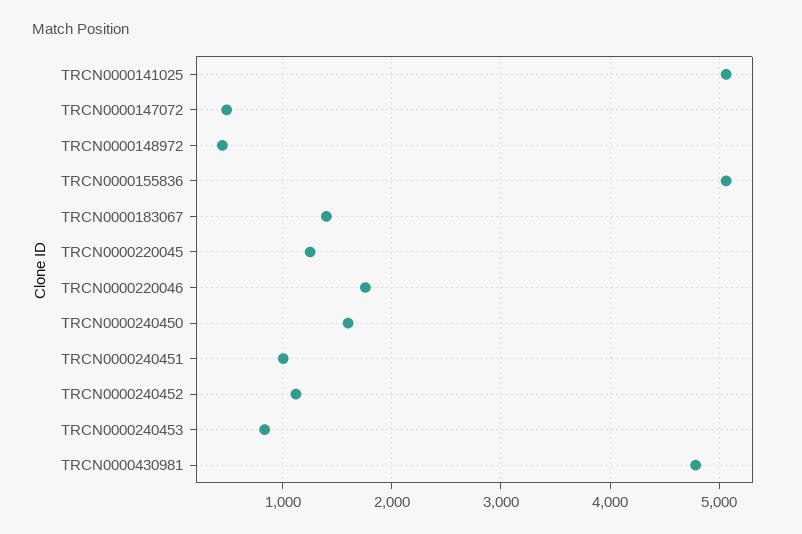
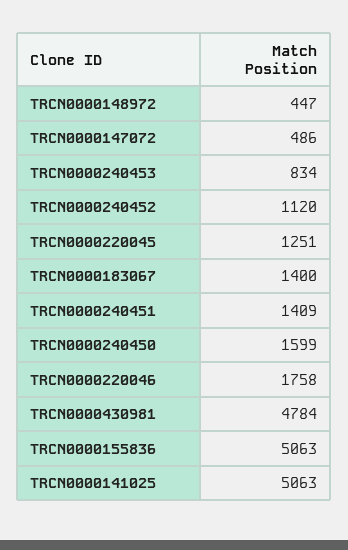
  {
    "TRCN0000141025": 5063,
    "TRCN0000147072": 486,
    "TRCN0000148972": 447,
    "TRCN0000155836": 5063,
    "TRCN0000183067": 1400,
    "TRCN0000220045": 1251,
    "TRCN0000220046": 1758,
    "TRCN0000240450": 1599,
-   "TRCN0000240451": 1000,
+   "TRCN0000240451": 1409,
    "TRCN0000240452": 1120,
    "TRCN0000240453": 834,
    "TRCN0000430981": 4784
  }

